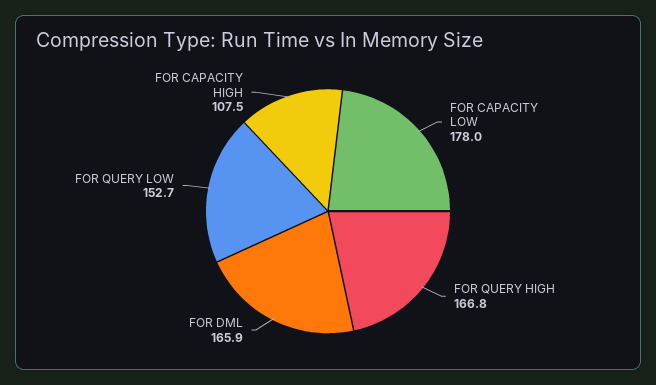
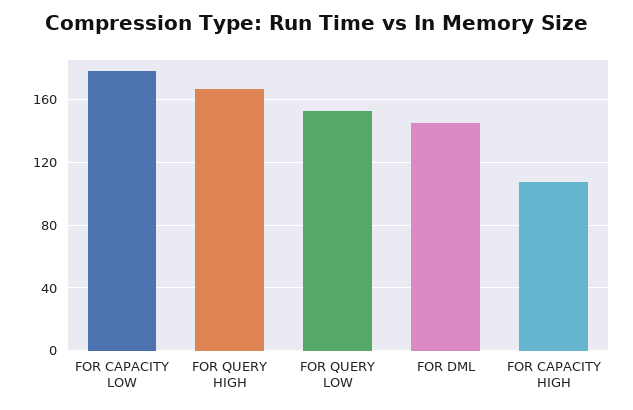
  {
    "FOR CAPACITY LOW": 178,
    "FOR QUERY HIGH": 166.8,
-   "FOR DML": 165.9,
+   "FOR DML": 145,
    "FOR QUERY LOW": 152.7,
    "FOR CAPACITY HIGH": 107.5
  }

